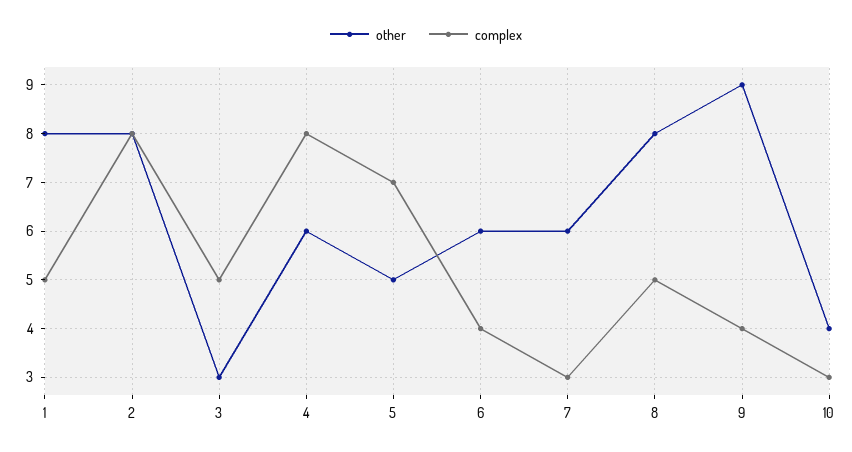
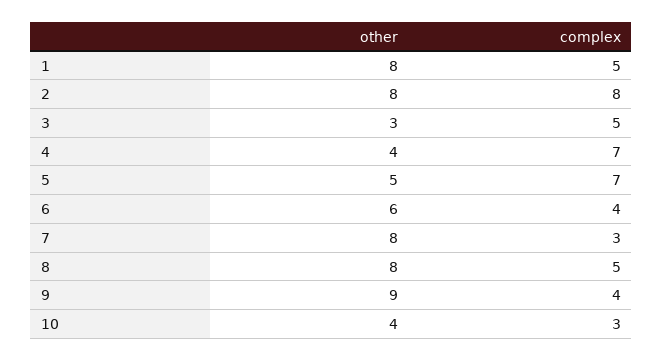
  {
    "other": {
      "1": 8,
      "2": 8,
      "3": 3,
-     "4": 6,
+     "4": 4,
      "5": 5,
      "6": 6,
-     "7": 6,
+     "7": 8,
      "8": 8,
      "9": 9,
      "10": 4
    },
    "complex": {
      "1": 5,
      "2": 8,
      "3": 5,
-     "4": 8,
+     "4": 7,
      "5": 7,
      "6": 4,
      "7": 3,
      "8": 5,
      "9": 4,
      "10": 3
    }
  }

